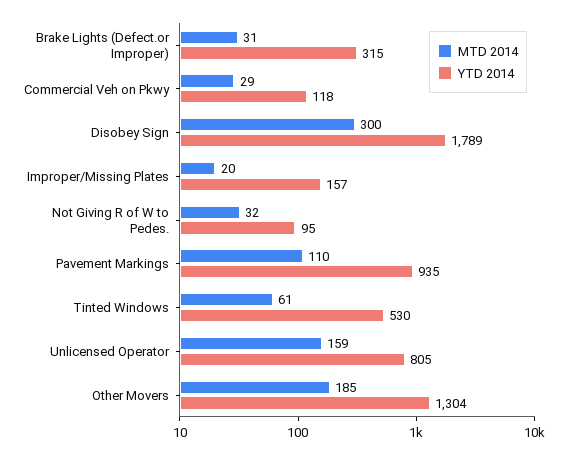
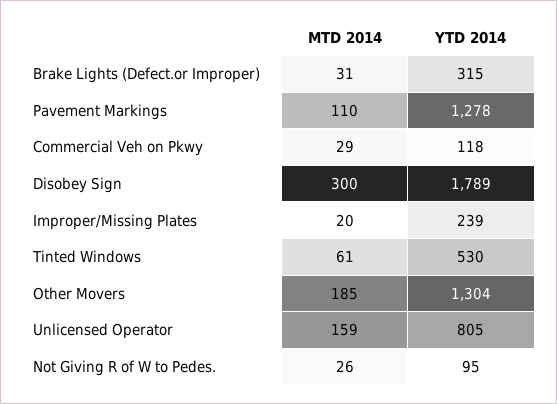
  {
    "MTD 2014": {
      "Brake Lights (Defect.or Improper)": 31,
      "Commercial Veh on Pkwy": 29,
      "Disobey Sign": 300,
      "Improper/Missing Plates": 20,
-     "Not Giving R of W to Pedes.": 32,
+     "Not Giving R of W to Pedes.": 26,
      "Pavement Markings": 110,
      "Tinted Windows": 61,
      "Unlicensed Operator": 159,
      "Other Movers": 185
    },
    "YTD 2014": {
      "Brake Lights (Defect.or Improper)": 315,
      "Commercial Veh on Pkwy": 118,
      "Disobey Sign": 1789,
-     "Improper/Missing Plates": 157,
+     "Improper/Missing Plates": 239,
      "Not Giving R of W to Pedes.": 95,
-     "Pavement Markings": 935,
+     "Pavement Markings": 1278,
      "Tinted Windows": 530,
      "Unlicensed Operator": 805,
      "Other Movers": 1304
    }
  }

